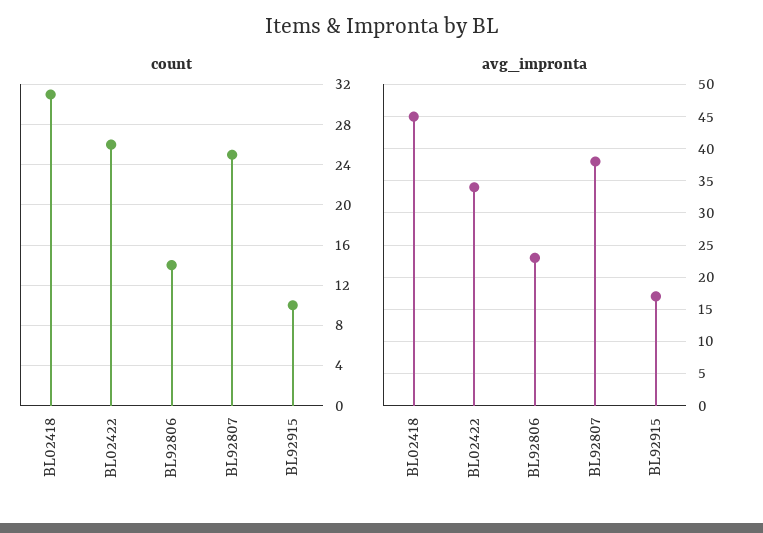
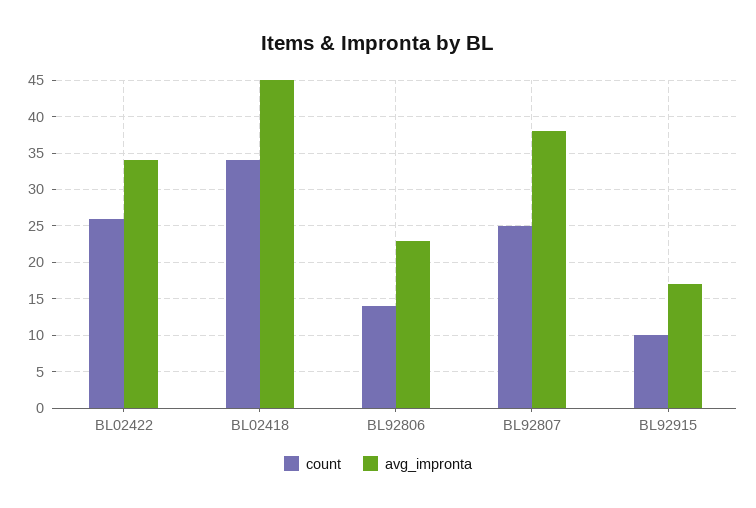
  {
    "count": {
-     "BL02418": 31,
+     "BL02418": 34,
      "BL02422": 26,
      "BL92806": 14,
      "BL92807": 25,
      "BL92915": 10
    },
    "avg_impronta": {
      "BL02418": 45,
      "BL02422": 34,
      "BL92806": 23,
      "BL92807": 38,
      "BL92915": 17
    }
  }

